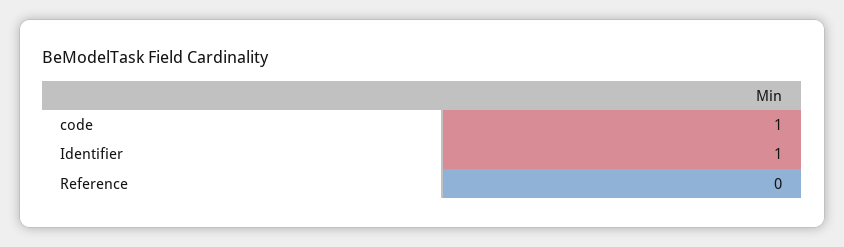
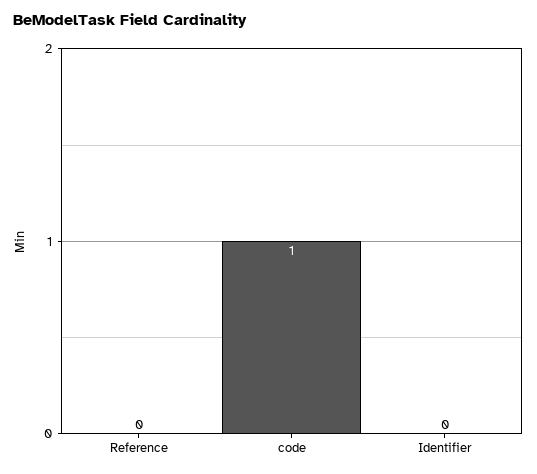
  {
    "code": 1,
-   "Identifier": 1,
+   "Identifier": 0,
    "Reference": 0
  }

